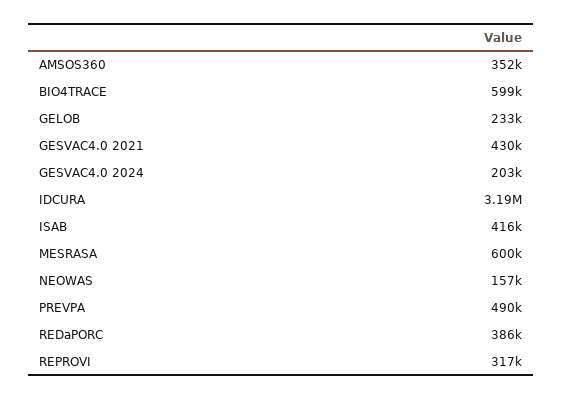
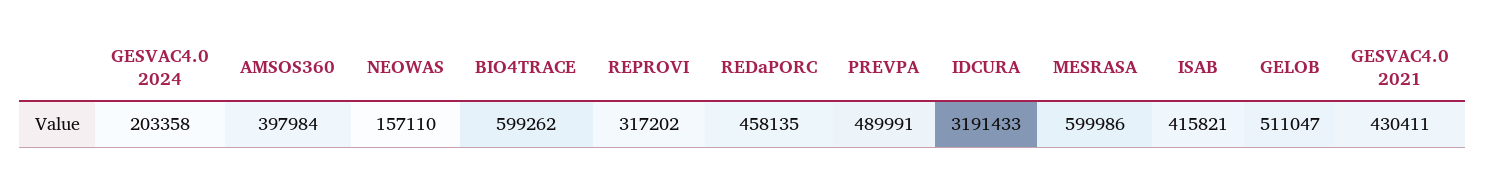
  {
-   "AMSOS360": 352000,
+   "AMSOS360": 397984,
    "BIO4TRACE": 599262,
-   "GELOB": 233000,
+   "GELOB": 511047,
    "GESVAC4.0 2021": 430411,
    "GESVAC4.0 2024": 203358,
    "IDCURA": 3191433,
    "ISAB": 415821,
    "MESRASA": 599986,
    "NEOWAS": 157110,
    "PREVPA": 489991,
-   "REDaPORC": 386000,
+   "REDaPORC": 458135,
    "REPROVI": 317202
  }

